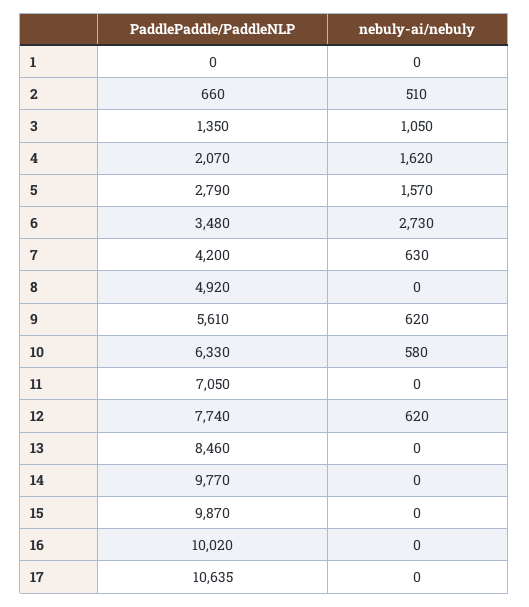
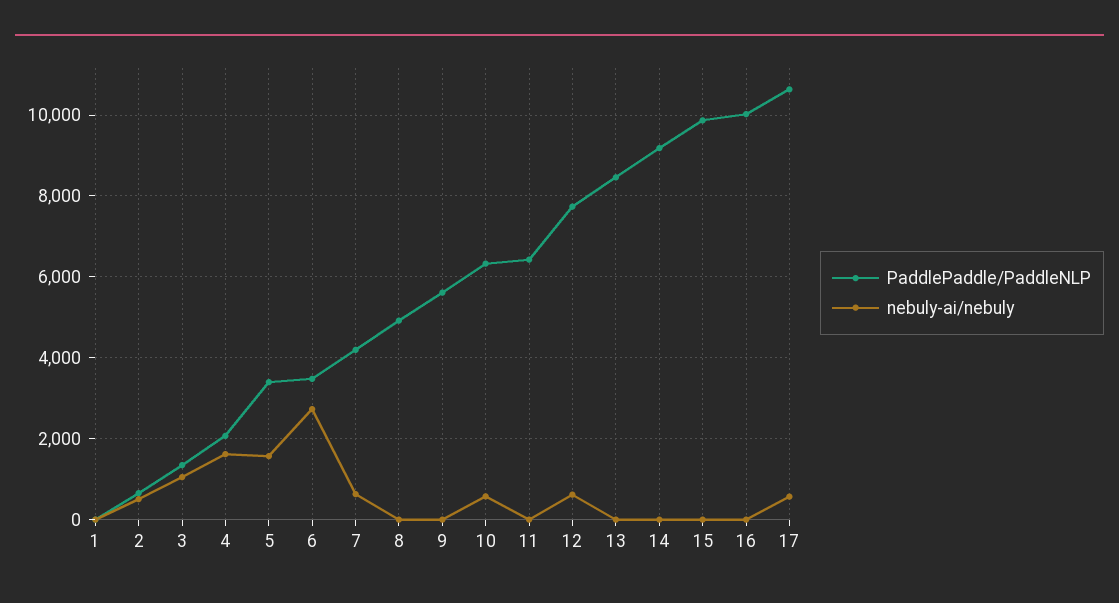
  {
    "PaddlePaddle/PaddleNLP": {
      "1": 0,
      "2": 660,
      "3": 1350,
      "4": 2070,
-     "5": 2790,
+     "5": 3400,
      "6": 3480,
      "7": 4200,
      "8": 4920,
      "9": 5610,
      "10": 6330,
-     "11": 7050,
+     "11": 6400,
      "12": 7740,
      "13": 8460,
-     "14": 9770,
+     "14": 9200,
      "15": 9870,
      "16": 10020,
      "17": 10635
    },
    "nebuly-ai/nebuly": {
      "1": 0,
      "2": 510,
      "3": 1050,
      "4": 1620,
      "5": 1570,
      "6": 2730,
      "7": 630,
      "8": 0,
-     "9": 620,
+     "9": 0,
      "10": 580,
      "11": 0,
      "12": 620,
      "13": 0,
      "14": 0,
      "15": 0,
      "16": 0,
-     "17": 0
+     "17": 600
    }
  }

